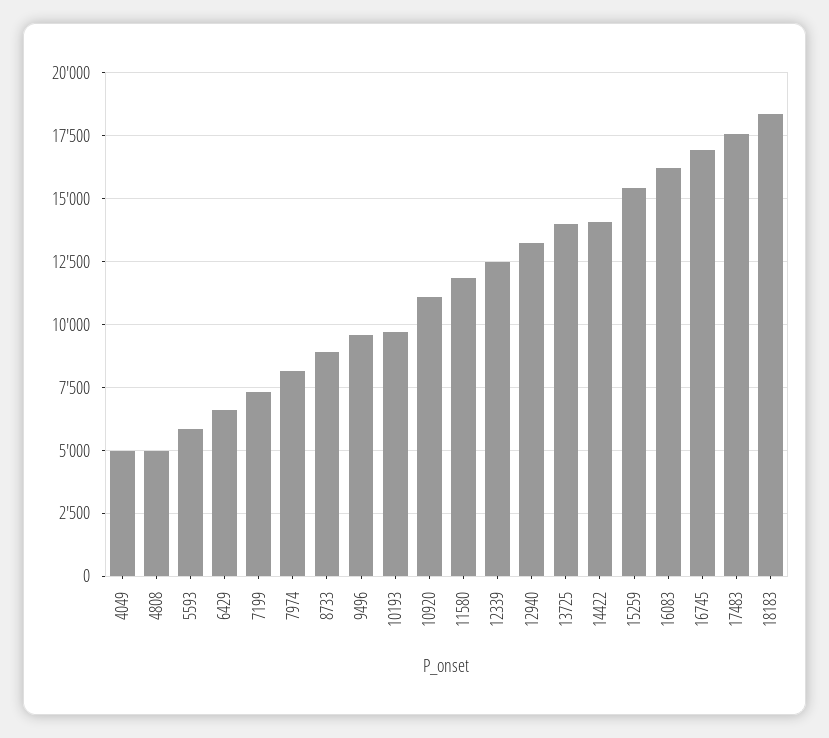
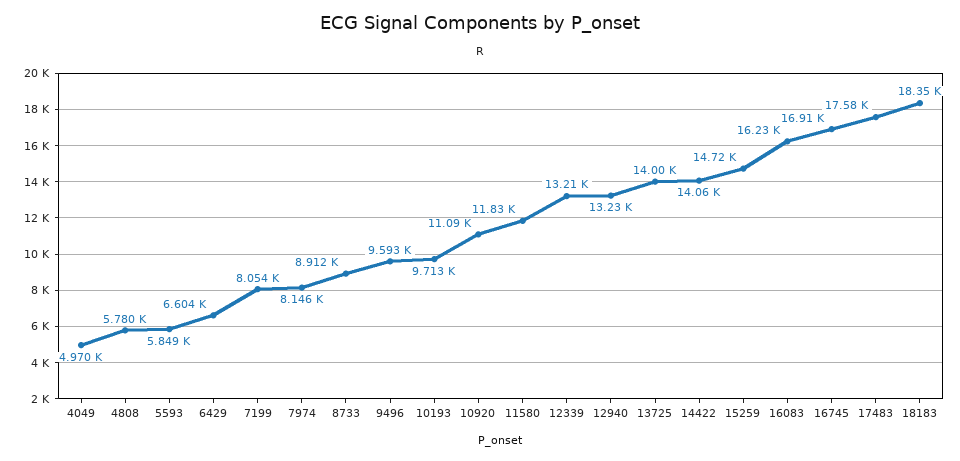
  {
    "4049": 4970,
-   "4808": 5000,
+   "4808": 5780,
    "5593": 5849,
    "6429": 6604,
-   "7199": 7250,
+   "7199": 8054,
    "7974": 8146,
    "8733": 8912,
    "9496": 9593,
    "10193": 9713,
    "10920": 11090,
    "11580": 11830,
-   "12339": 12500,
+   "12339": 13210,
    "12940": 13230,
    "13725": 14000,
    "14422": 14060,
-   "15259": 15500,
+   "15259": 14720,
    "16083": 16230,
    "16745": 16910,
    "17483": 17580,
    "18183": 18350
  }

